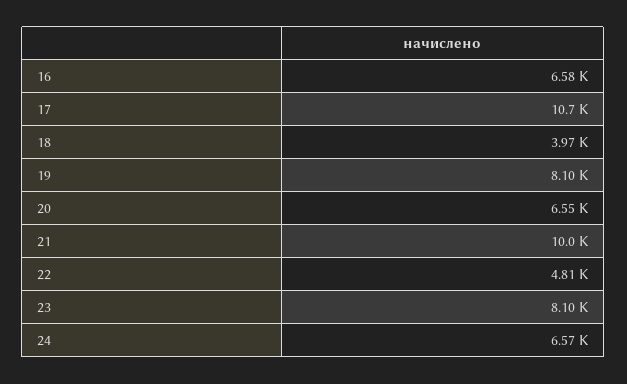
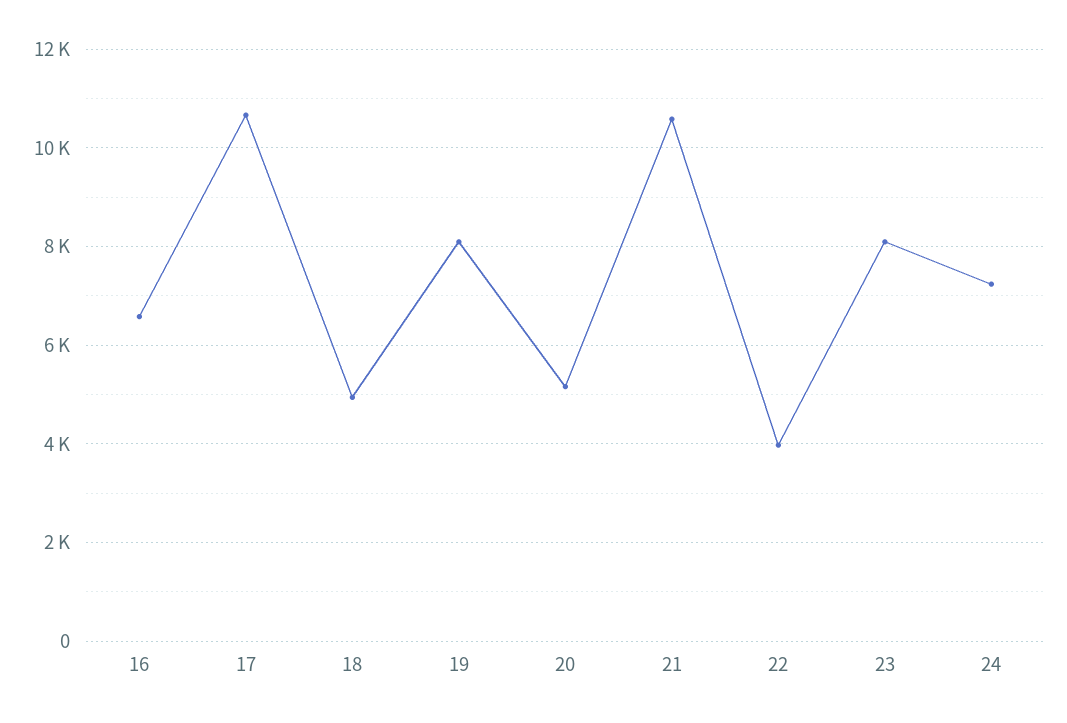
  {
    "16": 6580,
    "17": 10700,
-   "18": 3970,
+   "18": 5000,
    "19": 8100,
-   "20": 6550,
+   "20": 5200,
-   "21": 10000,
+   "21": 10600,
-   "22": 4810,
+   "22": 4000,
    "23": 8100,
-   "24": 6570
+   "24": 7200
  }

